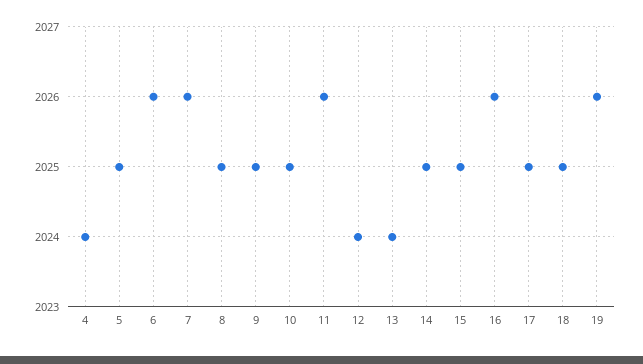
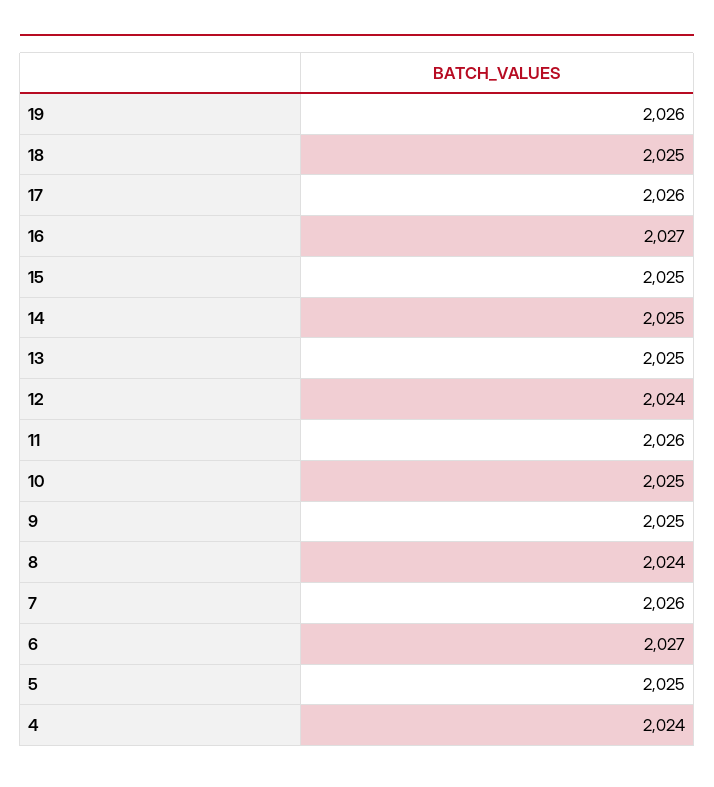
  {
    "4": 2024,
    "5": 2025,
-   "6": 2026,
+   "6": 2027,
    "7": 2026,
-   "8": 2025,
+   "8": 2024,
    "9": 2025,
    "10": 2025,
    "11": 2026,
    "12": 2024,
-   "13": 2024,
+   "13": 2025,
    "14": 2025,
    "15": 2025,
-   "16": 2026,
+   "16": 2027,
-   "17": 2025,
+   "17": 2026,
    "18": 2025,
    "19": 2026
  }

